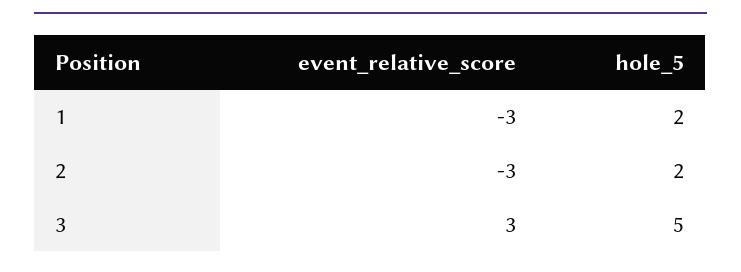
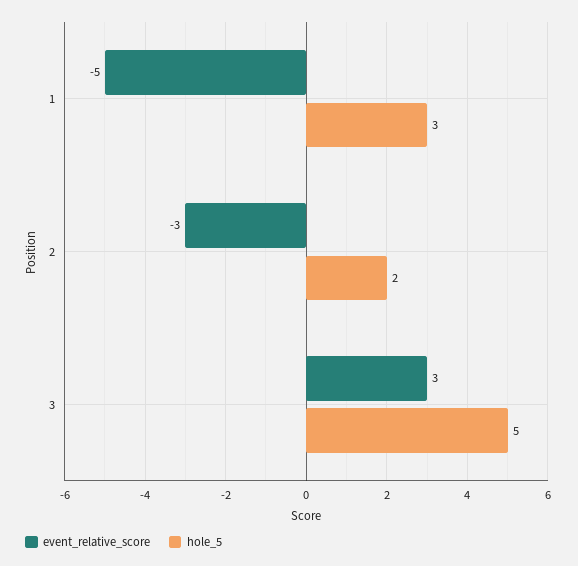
  {
    "event_relative_score": {
-     "1": -3,
+     "1": -5,
      "2": -3,
      "3": 3
    },
    "hole_5": {
-     "1": 2,
+     "1": 3,
      "2": 2,
      "3": 5
    }
  }

